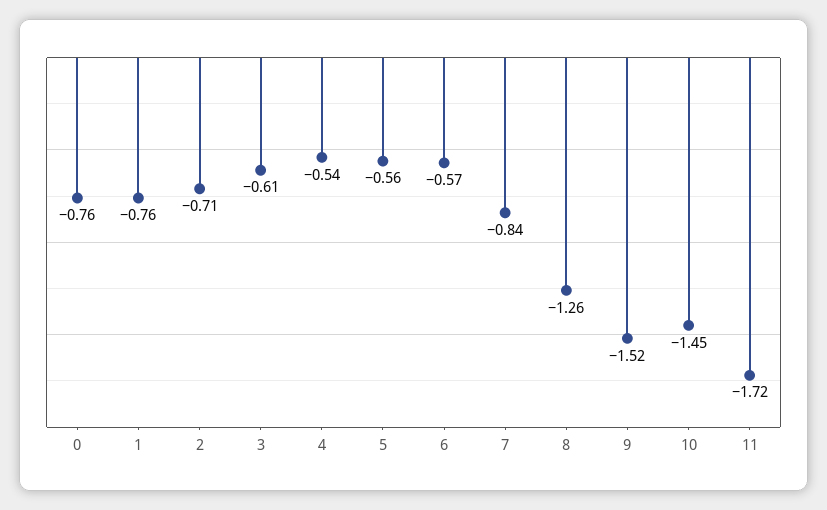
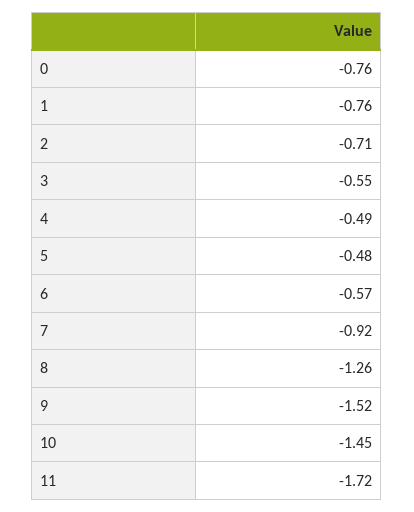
  {
    "0": -0.76,
    "1": -0.76,
    "2": -0.71,
-   "3": -0.61,
+   "3": -0.55,
-   "4": -0.54,
+   "4": -0.49,
-   "5": -0.56,
+   "5": -0.48,
    "6": -0.57,
-   "7": -0.84,
+   "7": -0.92,
    "8": -1.26,
    "9": -1.52,
    "10": -1.45,
    "11": -1.72
  }

